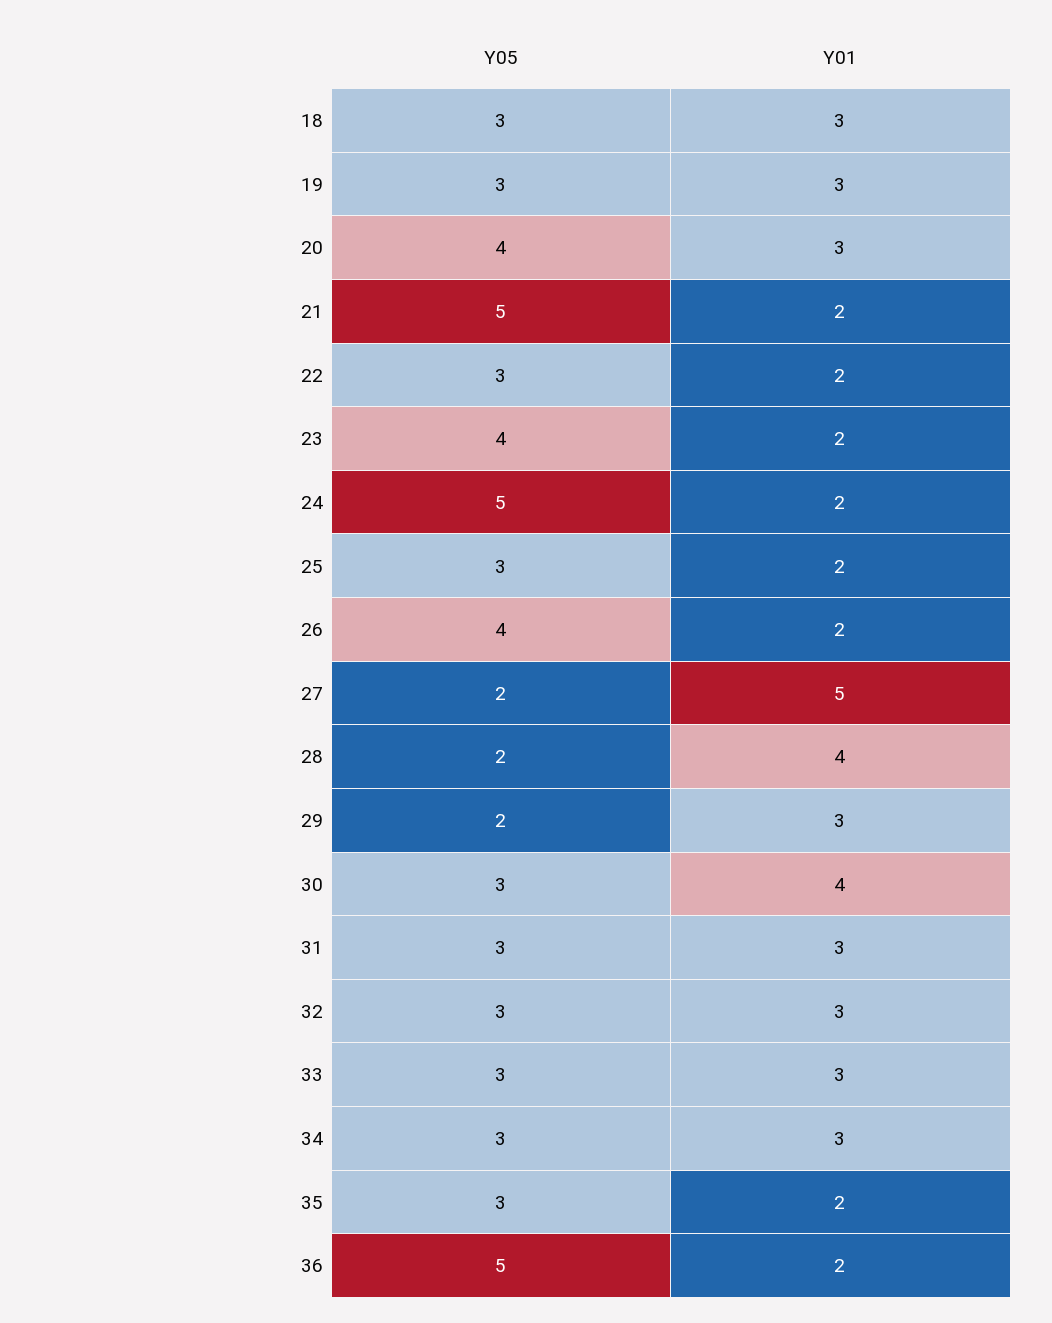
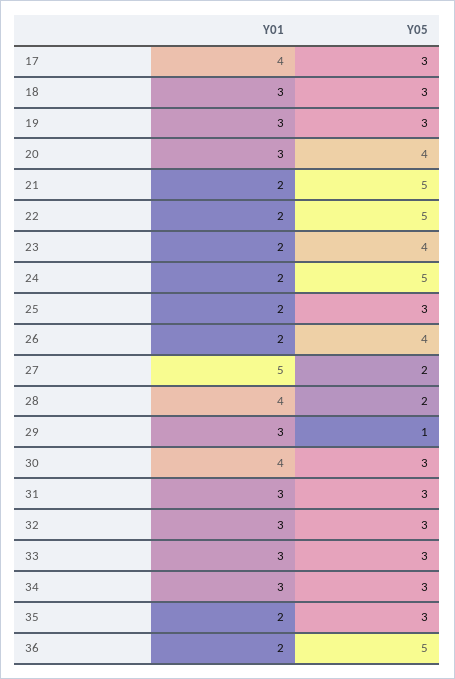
  {
    "Y05": {
      "18": 3,
      "19": 3,
      "20": 4,
      "21": 5,
-     "22": 3,
+     "22": 5,
      "23": 4,
      "24": 5,
      "25": 3,
      "26": 4,
      "27": 2,
      "28": 2,
-     "29": 2,
+     "29": 1,
      "30": 3,
      "31": 3,
      "32": 3,
      "33": 3,
      "34": 3,
      "35": 3,
-     "36": 5
+     "36": 5,
+     "17": 3
    },
    "Y01": {
      "18": 3,
      "19": 3,
      "20": 3,
      "21": 2,
      "22": 2,
      "23": 2,
      "24": 2,
      "25": 2,
      "26": 2,
      "27": 5,
      "28": 4,
      "29": 3,
      "30": 4,
      "31": 3,
      "32": 3,
      "33": 3,
      "34": 3,
      "35": 2,
-     "36": 2
+     "36": 2,
+     "17": 4
    }
  }

